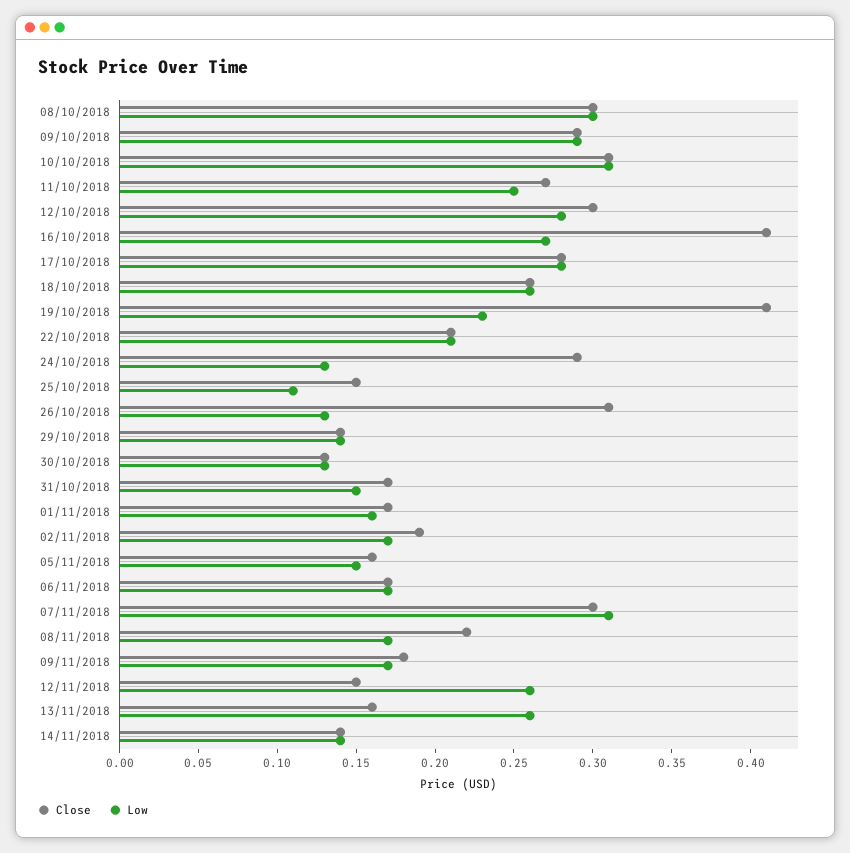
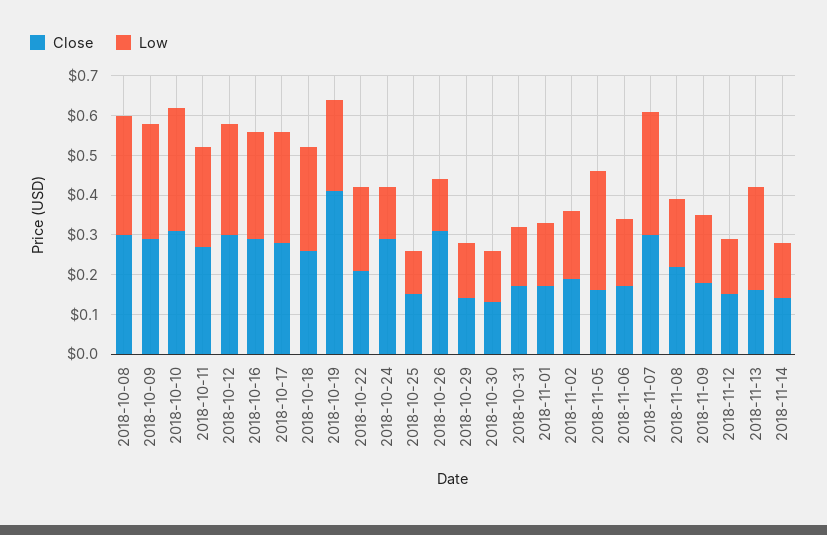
  {
    "Close": {
      "08/10/2018": 0.3,
      "09/10/2018": 0.29,
      "10/10/2018": 0.31,
      "11/10/2018": 0.27,
      "12/10/2018": 0.3,
-     "16/10/2018": 0.41,
+     "16/10/2018": 0.3,
      "17/10/2018": 0.28,
      "18/10/2018": 0.26,
      "19/10/2018": 0.41,
      "22/10/2018": 0.21,
      "24/10/2018": 0.29,
      "25/10/2018": 0.15,
      "26/10/2018": 0.31,
      "29/10/2018": 0.14,
      "30/10/2018": 0.13,
      "31/10/2018": 0.17,
      "01/11/2018": 0.17,
      "02/11/2018": 0.19,
      "05/11/2018": 0.16,
      "06/11/2018": 0.17,
      "07/11/2018": 0.3,
      "08/11/2018": 0.22,
      "09/11/2018": 0.18,
      "12/11/2018": 0.15,
      "13/11/2018": 0.16,
      "14/11/2018": 0.14
    },
    "Low": {
      "08/10/2018": 0.3,
      "09/10/2018": 0.29,
      "10/10/2018": 0.31,
      "11/10/2018": 0.25,
      "12/10/2018": 0.28,
      "16/10/2018": 0.27,
      "17/10/2018": 0.28,
      "18/10/2018": 0.26,
      "19/10/2018": 0.23,
      "22/10/2018": 0.21,
      "24/10/2018": 0.13,
      "25/10/2018": 0.11,
      "26/10/2018": 0.13,
      "29/10/2018": 0.14,
      "30/10/2018": 0.13,
      "31/10/2018": 0.15,
      "01/11/2018": 0.16,
      "02/11/2018": 0.17,
-     "05/11/2018": 0.15,
+     "05/11/2018": 0.3,
      "06/11/2018": 0.17,
      "07/11/2018": 0.31,
      "08/11/2018": 0.17,
      "09/11/2018": 0.17,
-     "12/11/2018": 0.26,
+     "12/11/2018": 0.15,
      "13/11/2018": 0.26,
      "14/11/2018": 0.14
    }
  }

